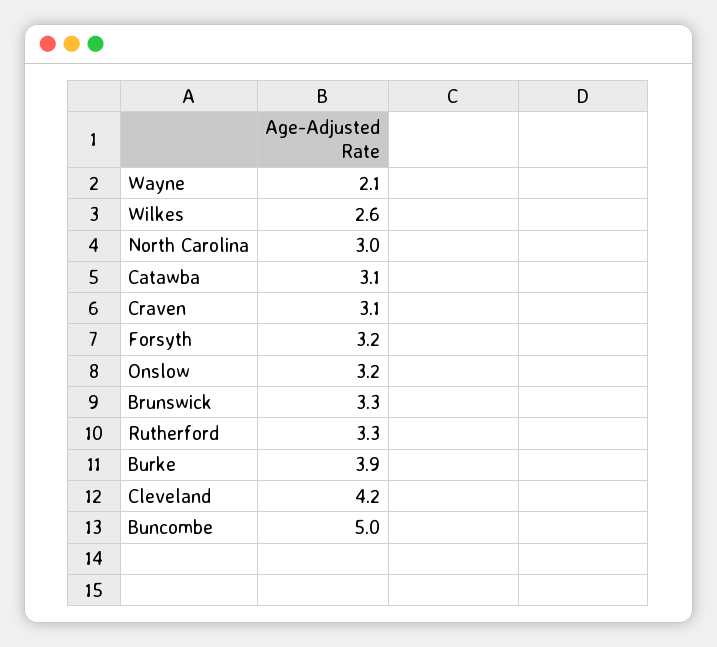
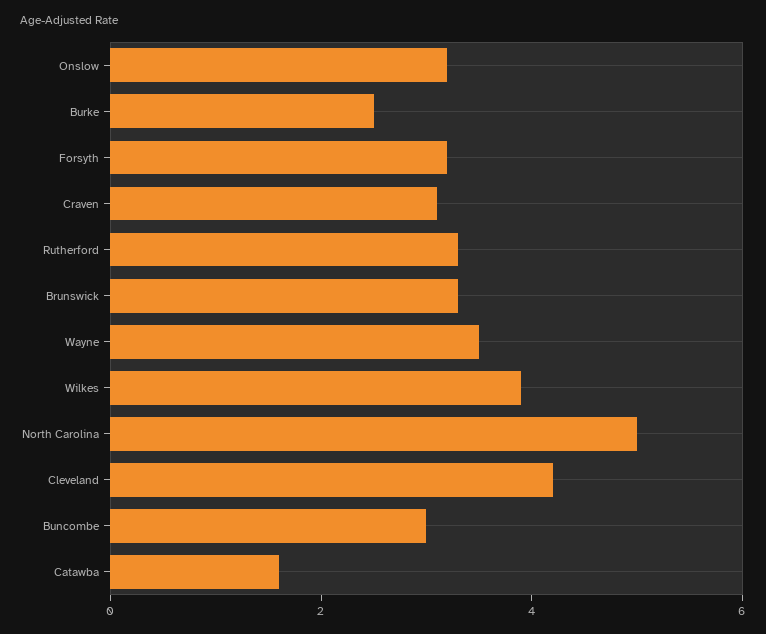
  {
-   "Wayne": 2.1,
+   "Wayne": 3.5,
-   "Wilkes": 2.6,
+   "Wilkes": 4,
-   "North Carolina": 3,
+   "North Carolina": 5,
-   "Catawba": 3.1,
+   "Catawba": 1.5,
    "Craven": 3.1,
    "Forsyth": 3.2,
    "Onslow": 3.2,
    "Brunswick": 3.3,
    "Rutherford": 3.3,
-   "Burke": 3.9,
+   "Burke": 2.5,
    "Cleveland": 4.2,
-   "Buncombe": 5
+   "Buncombe": 3
  }

